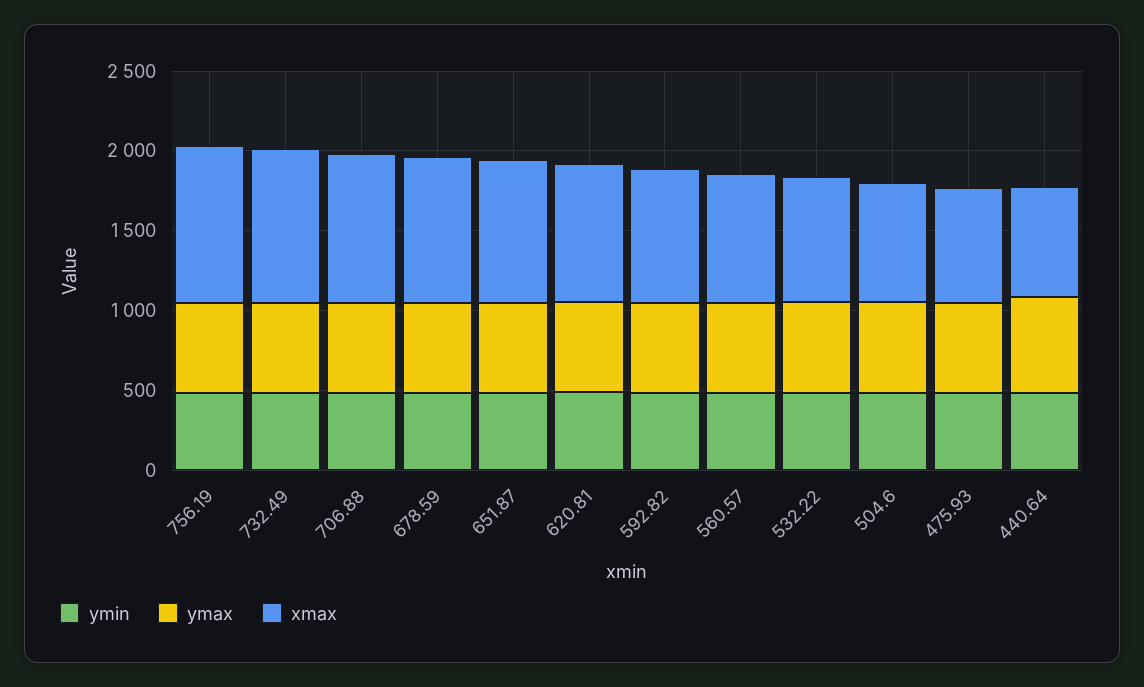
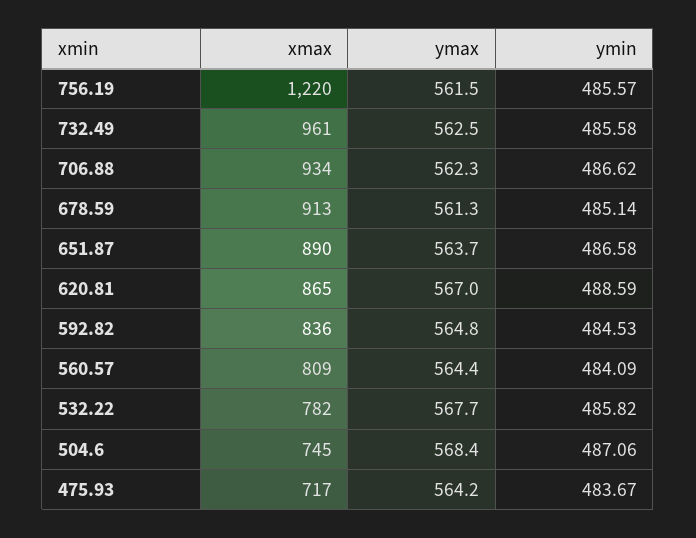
  {
    "ymin": {
      "756.19": 485.57,
      "732.49": 485.58,
      "706.88": 486.62,
      "678.59": 485.14,
      "651.87": 486.58,
      "620.81": 488.59,
      "592.82": 484.53,
      "560.57": 484.09,
      "532.22": 485.82,
      "504.6": 487.06,
-     "475.93": 483.67,
+     "475.93": 483.67
-     "440.64": 500
    },
    "ymax": {
      "756.19": 561.5,
      "732.49": 562.5,
      "706.88": 562.3,
      "678.59": 561.3,
      "651.87": 563.7,
      "620.81": 567,
      "592.82": 564.8,
      "560.57": 564.4,
      "532.22": 567.7,
      "504.6": 568.4,
-     "475.93": 564.2,
+     "475.93": 564.2
-     "440.64": 600
    },
    "xmax": {
-     "756.19": 1000,
+     "756.19": 1220,
      "732.49": 961,
      "706.88": 934,
      "678.59": 913,
      "651.87": 890,
      "620.81": 865,
      "592.82": 836,
      "560.57": 809,
      "532.22": 782,
      "504.6": 745,
-     "475.93": 717,
+     "475.93": 717
-     "440.64": 700
    }
  }

